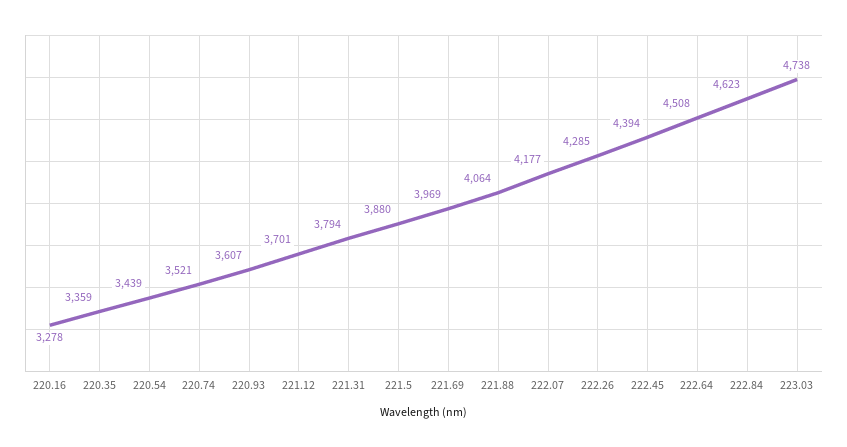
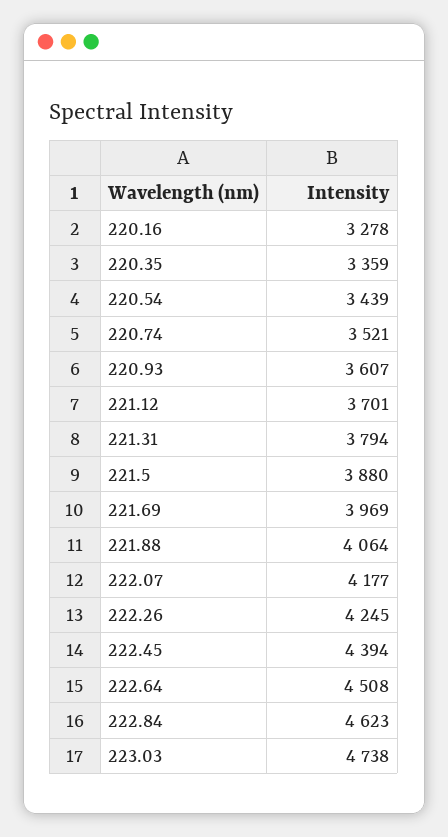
  {
    "220.16": 3278,
    "220.35": 3359,
    "220.54": 3439,
    "220.74": 3521,
    "220.93": 3607,
    "221.12": 3701,
    "221.31": 3794,
    "221.5": 3880,
    "221.69": 3969,
    "221.88": 4064,
    "222.07": 4177,
-   "222.26": 4285,
+   "222.26": 4245,
    "222.45": 4394,
    "222.64": 4508,
    "222.84": 4623,
    "223.03": 4738
  }

